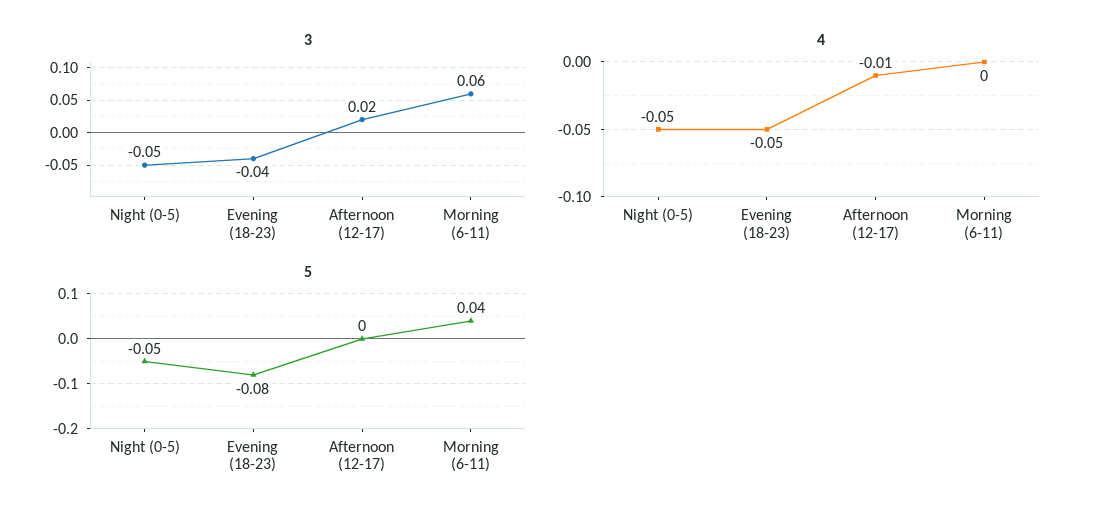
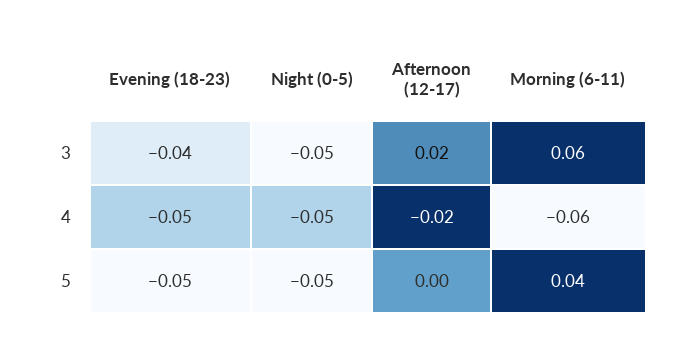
  {
    "3": {
      "Night (0-5)": -0.05,
      "Evening (18-23)": -0.04,
      "Afternoon (12-17)": 0.02,
      "Morning (6-11)": 0.06
    },
    "4": {
      "Night (0-5)": -0.05,
      "Evening (18-23)": -0.05,
-     "Afternoon (12-17)": -0.01,
+     "Afternoon (12-17)": -0.02,
-     "Morning (6-11)": 0
+     "Morning (6-11)": -0.06
    },
    "5": {
      "Night (0-5)": -0.05,
-     "Evening (18-23)": -0.08,
+     "Evening (18-23)": -0.05,
      "Afternoon (12-17)": 0,
      "Morning (6-11)": 0.04
    }
  }

